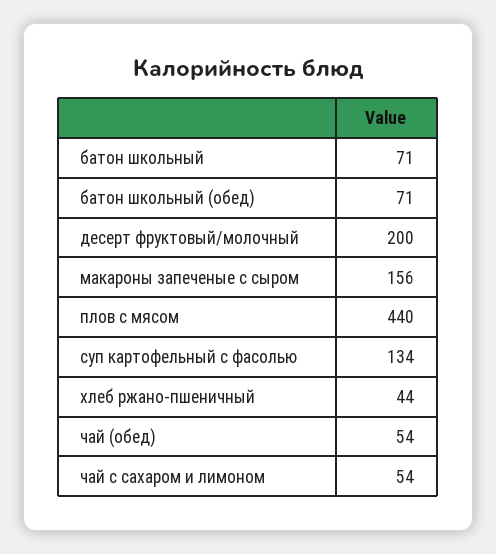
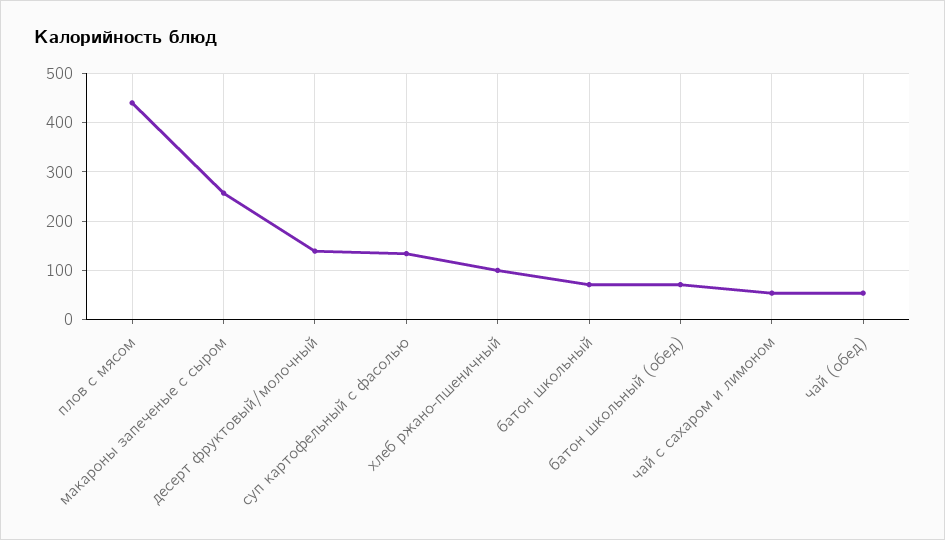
  {
    "батон школьный": 71,
    "батон школьный (обед)": 71,
-   "десерт фруктовый/молочный": 200,
+   "десерт фруктовый/молочный": 140,
-   "макароны запеченые с сыром": 156,
+   "макароны запеченые с сыром": 260,
    "плов с мясом": 440,
    "суп картофельный с фасолью": 134,
-   "хлеб ржано-пшеничный": 44,
+   "хлеб ржано-пшеничный": 100,
    "чай (обед)": 54,
    "чай с сахаром и лимоном": 54
  }

